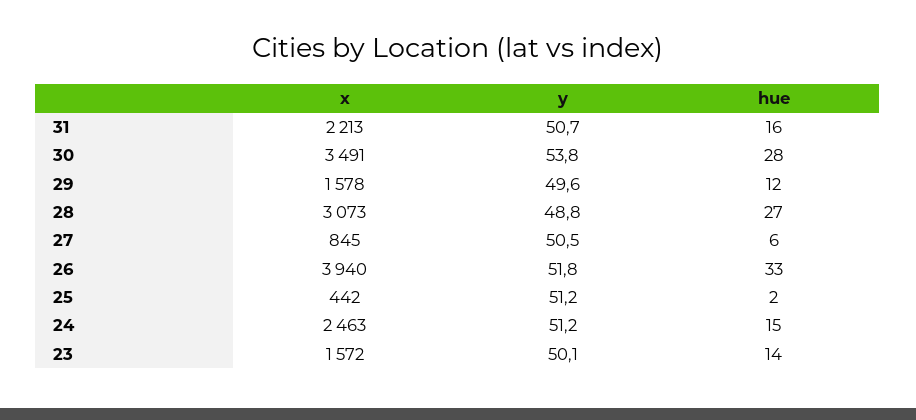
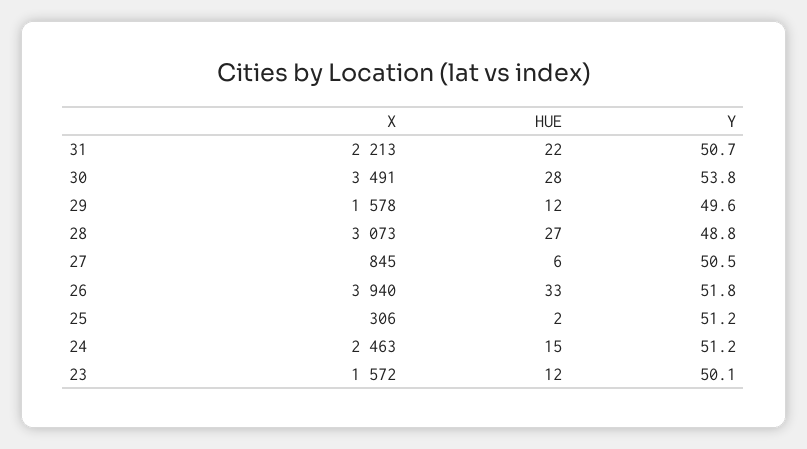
  {
    "x": {
      "31": 2213,
      "30": 3491,
      "29": 1578,
      "28": 3073,
      "27": 845,
      "26": 3940,
-     "25": 442,
+     "25": 306,
      "24": 2463,
      "23": 1572
    },
    "y": {
      "31": 50.7,
      "30": 53.8,
      "29": 49.6,
      "28": 48.8,
      "27": 50.5,
      "26": 51.8,
      "25": 51.2,
      "24": 51.2,
      "23": 50.1
    },
    "hue": {
-     "31": 16,
+     "31": 22,
      "30": 28,
      "29": 12,
      "28": 27,
      "27": 6,
      "26": 33,
      "25": 2,
      "24": 15,
-     "23": 14
+     "23": 12
    }
  }

